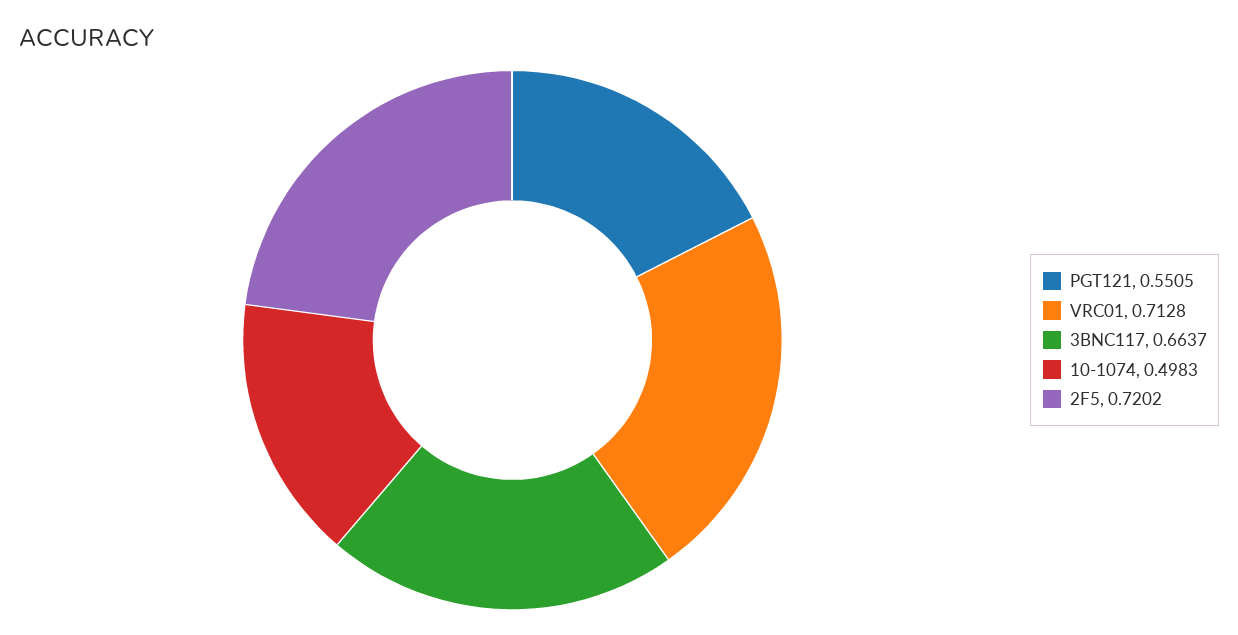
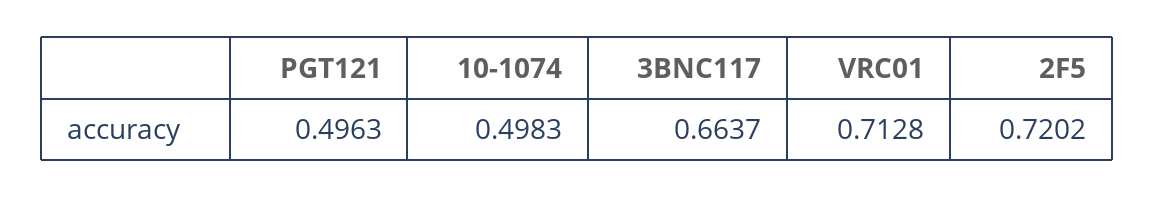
  {
-   "PGT121": 0.5505,
+   "PGT121": 0.4963,
    "VRC01": 0.7128,
    "3BNC117": 0.6637,
    "10-1074": 0.4983,
    "2F5": 0.7202
  }

